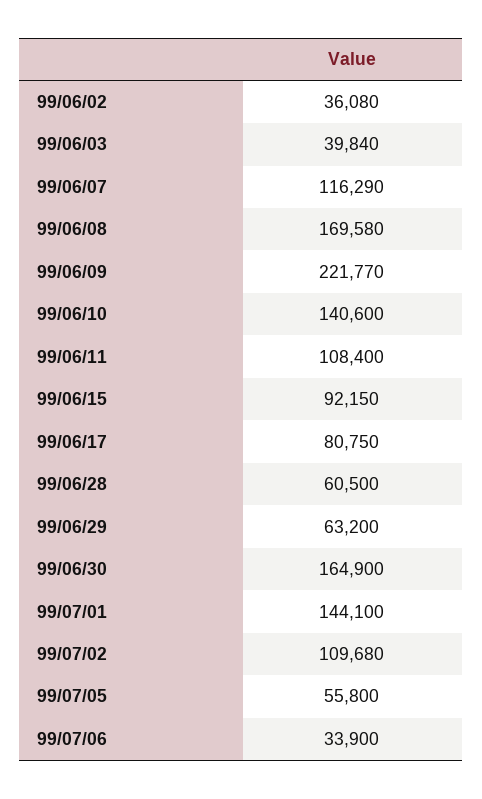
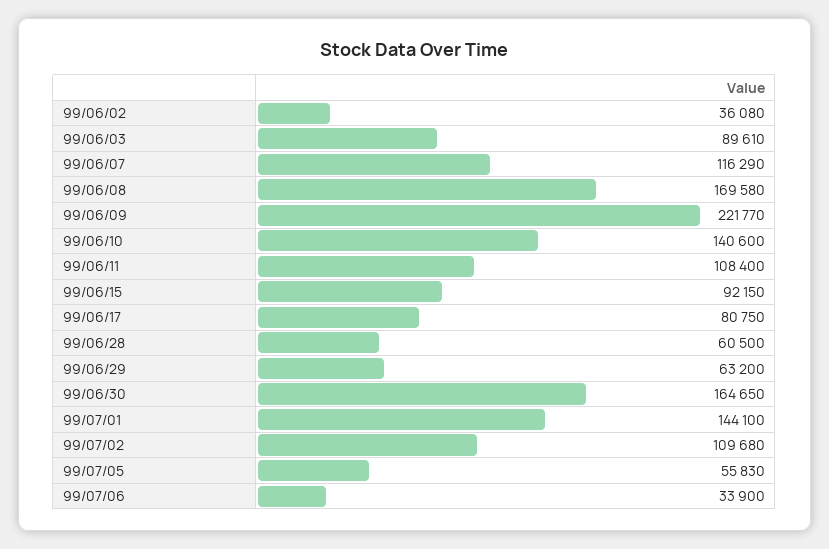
  {
    "99/06/02": 36080,
-   "99/06/03": 39840,
+   "99/06/03": 89610,
    "99/06/07": 116290,
    "99/06/08": 169580,
    "99/06/09": 221770,
    "99/06/10": 140600,
    "99/06/11": 108400,
    "99/06/15": 92150,
    "99/06/17": 80750,
    "99/06/28": 60500,
    "99/06/29": 63200,
-   "99/06/30": 164900,
+   "99/06/30": 164650,
    "99/07/01": 144100,
    "99/07/02": 109680,
-   "99/07/05": 55800,
+   "99/07/05": 55830,
    "99/07/06": 33900
  }

